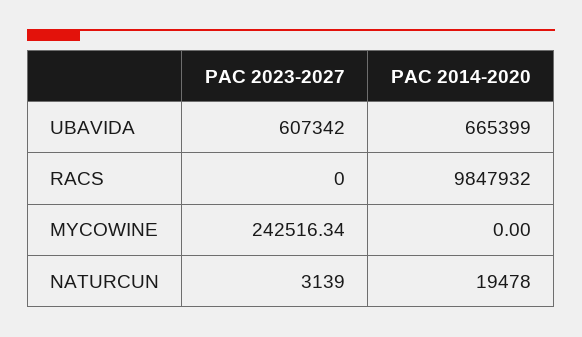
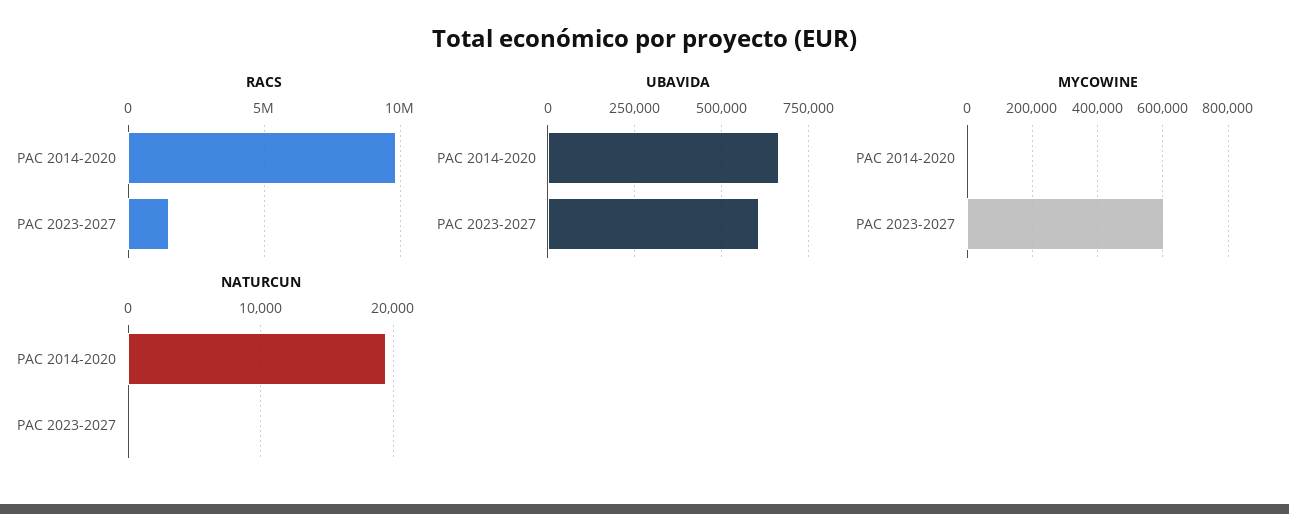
  {
    "UBAVIDA": {
      "PAC 2023-2027": 607342,
      "PAC 2014-2020": 665399
    },
    "RACS": {
-     "PAC 2023-2027": 0,
+     "PAC 2023-2027": 1500000,
      "PAC 2014-2020": 9847932
    },
    "MYCOWINE": {
-     "PAC 2023-2027": 242516.34,
+     "PAC 2023-2027": 600000,
      "PAC 2014-2020": 0
    },
    "NATURCUN": {
-     "PAC 2023-2027": 3139,
+     "PAC 2023-2027": 0,
      "PAC 2014-2020": 19478
    }
  }

